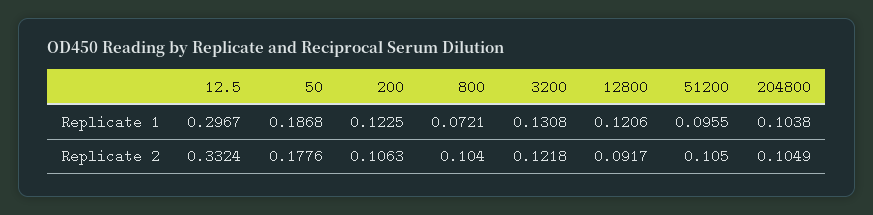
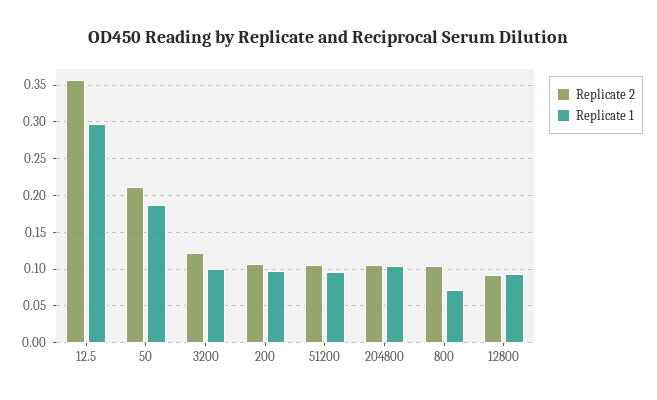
  {
    "Replicate 1": {
      "12.5": 0.2967,
      "50": 0.1868,
-     "200": 0.1225,
+     "200": 0.1,
      "800": 0.0721,
-     "3200": 0.1308,
+     "3200": 0.1,
-     "12800": 0.1206,
+     "12800": 0.09,
      "51200": 0.0955,
      "204800": 0.1038
    },
    "Replicate 2": {
-     "12.5": 0.3324,
+     "12.5": 0.36,
-     "50": 0.1776,
+     "50": 0.21,
      "200": 0.1063,
      "800": 0.104,
      "3200": 0.1218,
      "12800": 0.0917,
      "51200": 0.105,
      "204800": 0.1049
    }
  }

